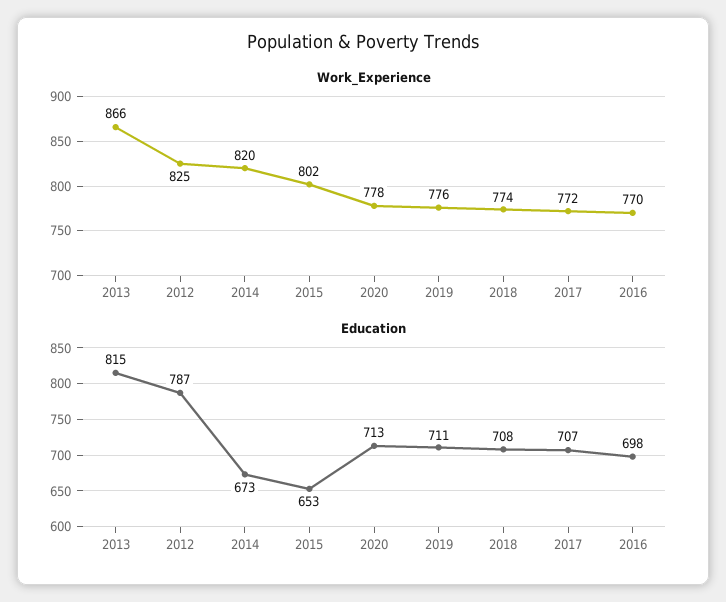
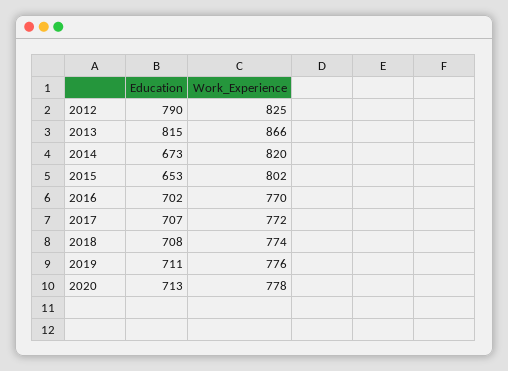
  {
    "Work_Experience": {
      "2013": 866,
      "2012": 825,
      "2014": 820,
      "2015": 802,
      "2020": 778,
      "2019": 776,
      "2018": 774,
      "2017": 772,
      "2016": 770
    },
    "Education": {
      "2013": 815,
-     "2012": 787,
+     "2012": 790,
      "2014": 673,
      "2015": 653,
      "2020": 713,
      "2019": 711,
      "2018": 708,
      "2017": 707,
-     "2016": 698
+     "2016": 702
    }
  }

